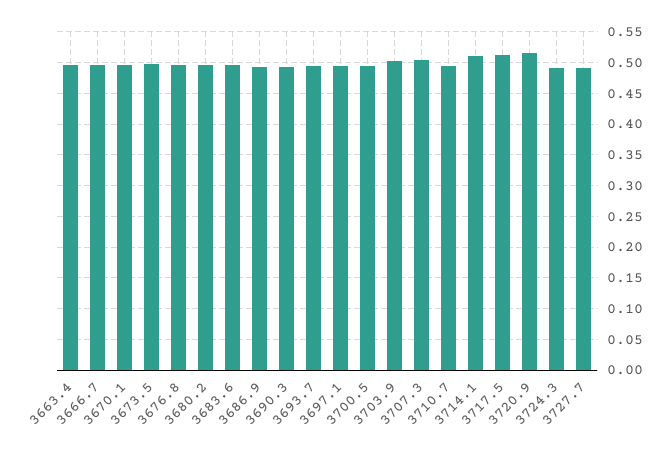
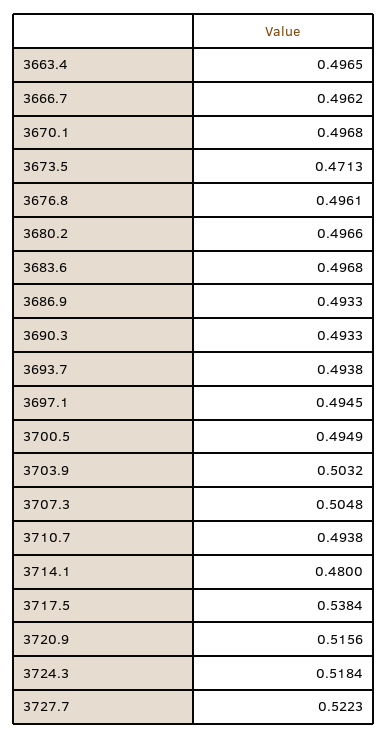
  {
    "3663.4": 0.4965,
    "3666.7": 0.4962,
    "3670.1": 0.4968,
-   "3673.5": 0.5,
+   "3673.5": 0.4713,
    "3676.8": 0.4961,
    "3680.2": 0.4966,
    "3683.6": 0.4968,
    "3686.9": 0.4933,
    "3690.3": 0.4933,
    "3693.7": 0.4938,
    "3697.1": 0.4945,
    "3700.5": 0.4949,
    "3703.9": 0.5032,
    "3707.3": 0.5048,
    "3710.7": 0.4938,
-   "3714.1": 0.51,
+   "3714.1": 0.48,
-   "3717.5": 0.51,
+   "3717.5": 0.5384,
    "3720.9": 0.5156,
-   "3724.3": 0.49,
+   "3724.3": 0.5184,
-   "3727.7": 0.49
+   "3727.7": 0.5223
  }

